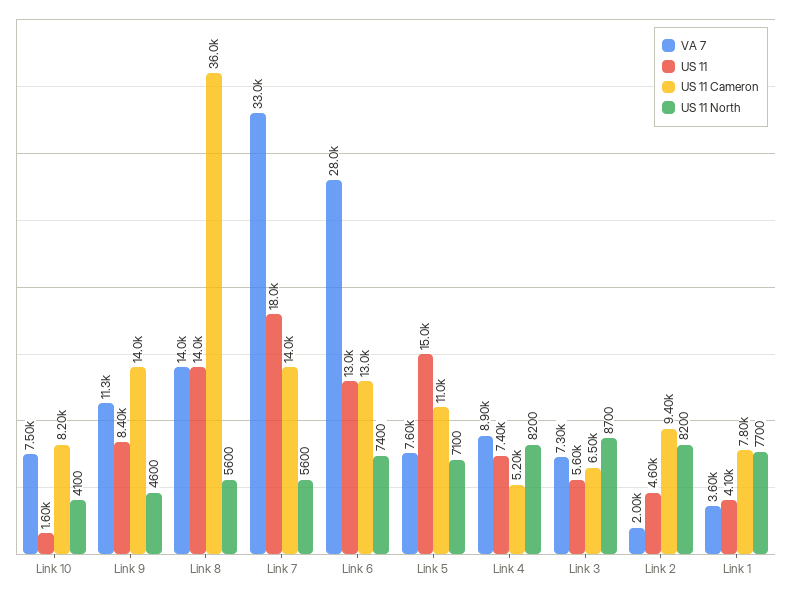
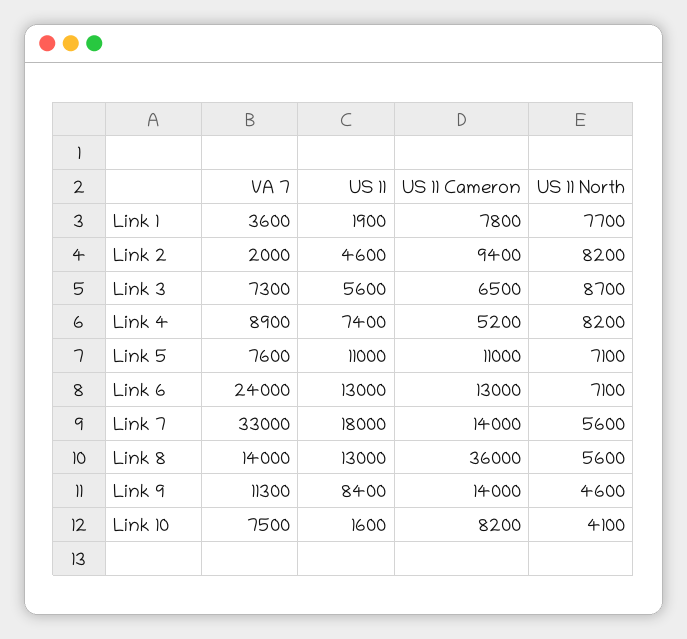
  {
    "VA 7": {
      "Link 10": 7500,
      "Link 9": 11300,
      "Link 8": 14000,
      "Link 7": 33000,
-     "Link 6": 28000,
+     "Link 6": 24000,
      "Link 5": 7600,
      "Link 4": 8900,
      "Link 3": 7300,
      "Link 2": 2000,
      "Link 1": 3600
    },
    "US 11": {
      "Link 10": 1600,
      "Link 9": 8400,
-     "Link 8": 14000,
+     "Link 8": 13000,
      "Link 7": 18000,
      "Link 6": 13000,
-     "Link 5": 15000,
+     "Link 5": 11000,
      "Link 4": 7400,
      "Link 3": 5600,
      "Link 2": 4600,
-     "Link 1": 4100
+     "Link 1": 1900
    },
    "US 11 Cameron": {
      "Link 10": 8200,
      "Link 9": 14000,
      "Link 8": 36000,
      "Link 7": 14000,
      "Link 6": 13000,
      "Link 5": 11000,
      "Link 4": 5200,
      "Link 3": 6500,
      "Link 2": 9400,
      "Link 1": 7800
    },
    "US 11 North": {
      "Link 10": 4100,
      "Link 9": 4600,
      "Link 8": 5600,
      "Link 7": 5600,
-     "Link 6": 7400,
+     "Link 6": 7100,
      "Link 5": 7100,
      "Link 4": 8200,
      "Link 3": 8700,
      "Link 2": 8200,
      "Link 1": 7700
    }
  }

